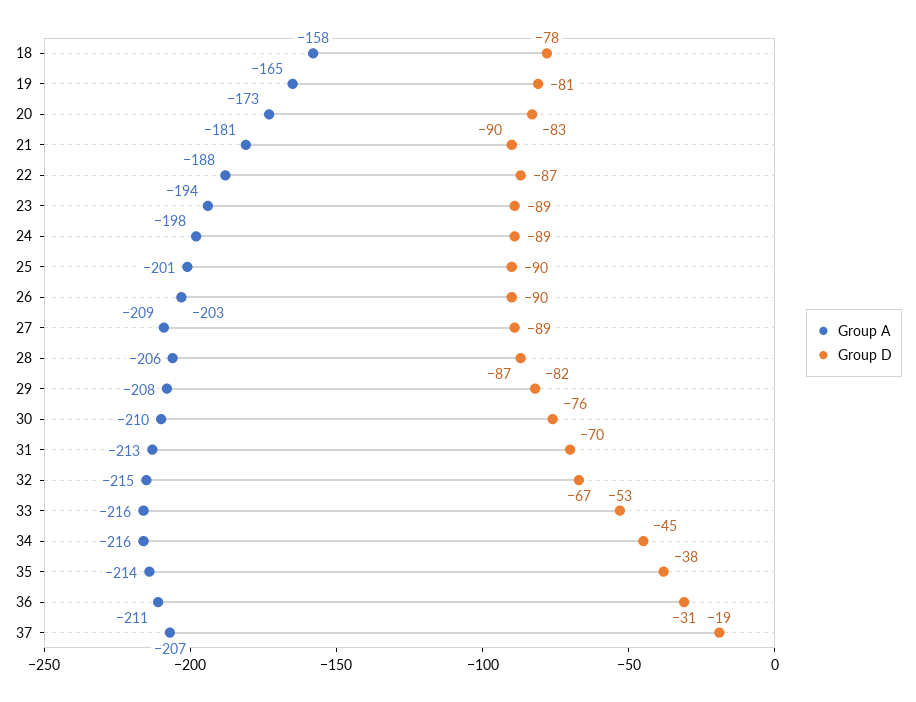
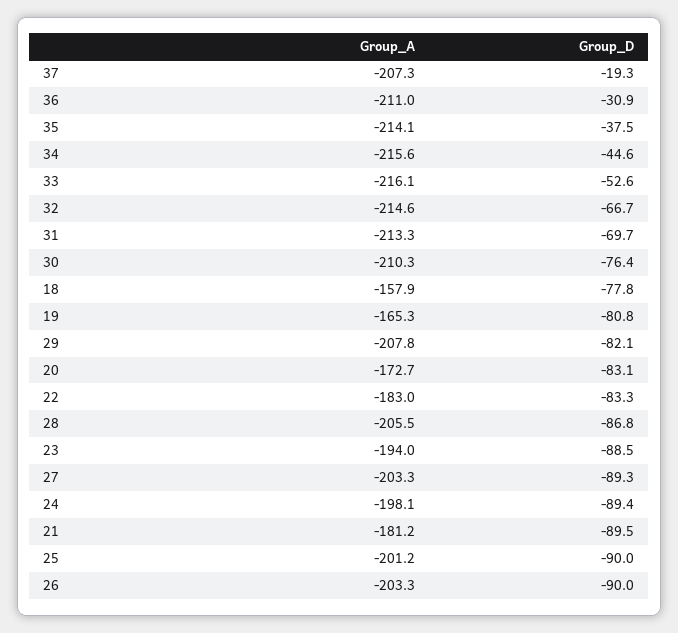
  {
    "Group A": {
      "18": -157.9,
      "19": -165.3,
      "20": -172.7,
      "21": -181.2,
-     "22": -188,
+     "22": -183,
      "23": -194,
      "24": -198.1,
      "25": -201.2,
      "26": -203.3,
-     "27": -209,
+     "27": -203.3,
      "28": -205.5,
      "29": -207.8,
      "30": -210.3,
      "31": -213.3,
      "32": -214.6,
      "33": -216.1,
      "34": -215.6,
      "35": -214.1,
      "36": -211,
      "37": -207.3
    },
    "Group D": {
      "18": -77.8,
      "19": -80.8,
      "20": -83.1,
      "21": -89.5,
-     "22": -87,
+     "22": -83.3,
      "23": -88.5,
      "24": -89.4,
      "25": -90,
      "26": -90,
      "27": -89.3,
      "28": -86.8,
      "29": -82.1,
      "30": -76.4,
      "31": -69.7,
      "32": -66.7,
      "33": -52.6,
      "34": -44.6,
      "35": -37.5,
      "36": -30.9,
      "37": -19.3
    }
  }

